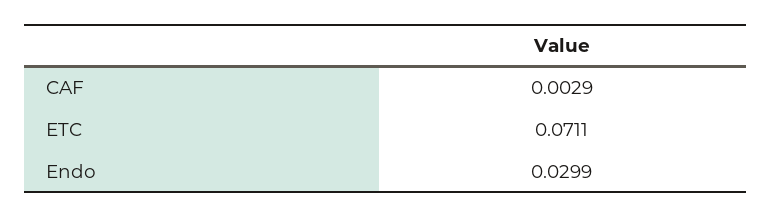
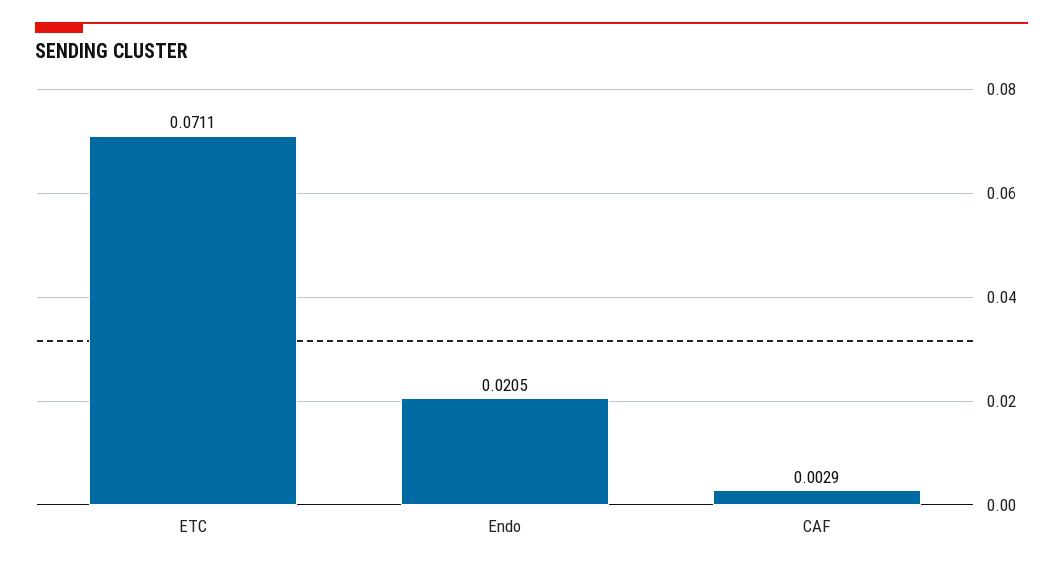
  {
    "CAF": 0.0029,
    "ETC": 0.0711,
-   "Endo": 0.0299
+   "Endo": 0.0205
  }

